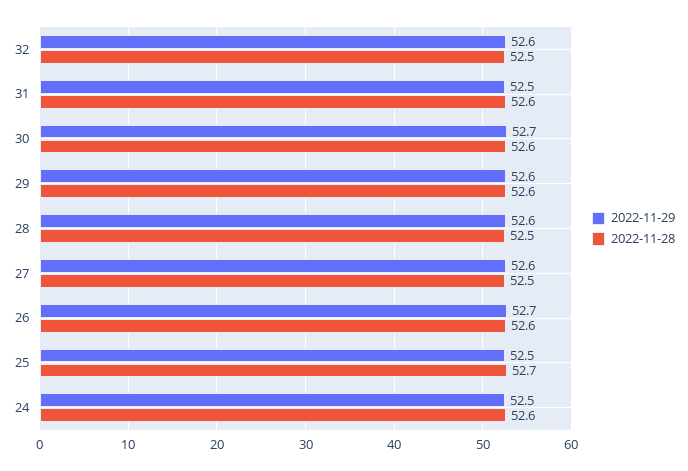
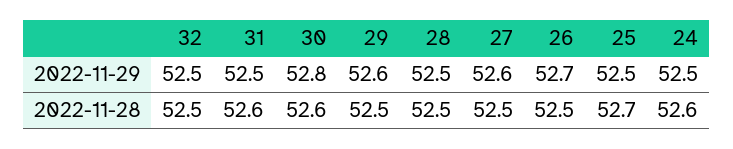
  {
    "2022-11-29": {
-     "32": 52.6,
+     "32": 52.5,
      "31": 52.5,
-     "30": 52.7,
+     "30": 52.8,
      "29": 52.6,
-     "28": 52.6,
+     "28": 52.5,
      "27": 52.6,
      "26": 52.7,
      "25": 52.5,
      "24": 52.5
    },
    "2022-11-28": {
      "32": 52.5,
      "31": 52.6,
      "30": 52.6,
-     "29": 52.6,
+     "29": 52.5,
      "28": 52.5,
      "27": 52.5,
-     "26": 52.6,
+     "26": 52.5,
      "25": 52.7,
      "24": 52.6
    }
  }

